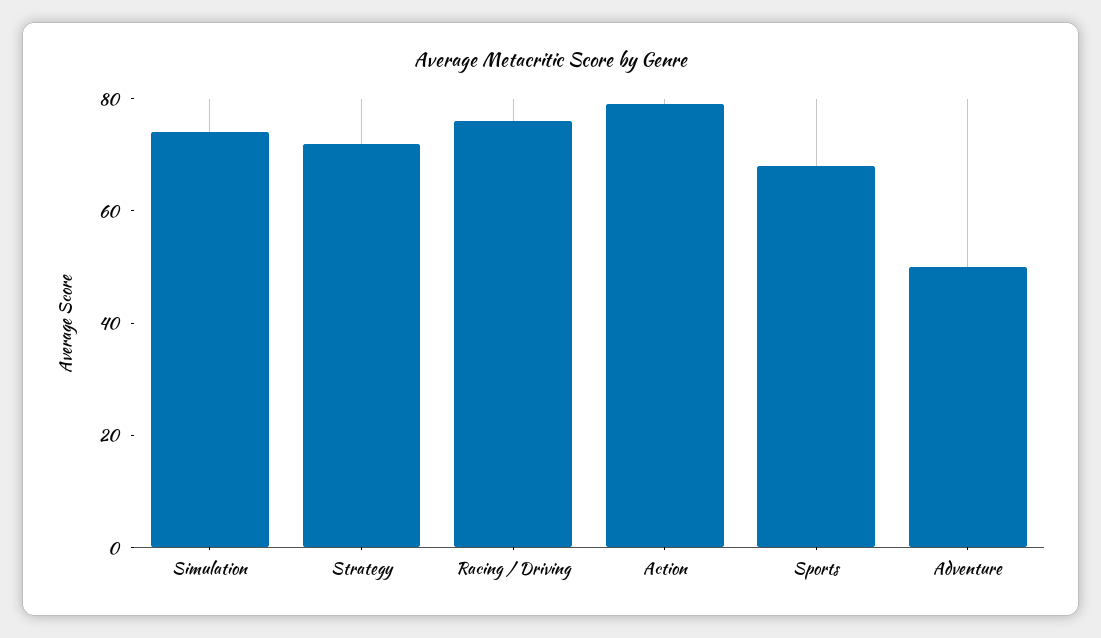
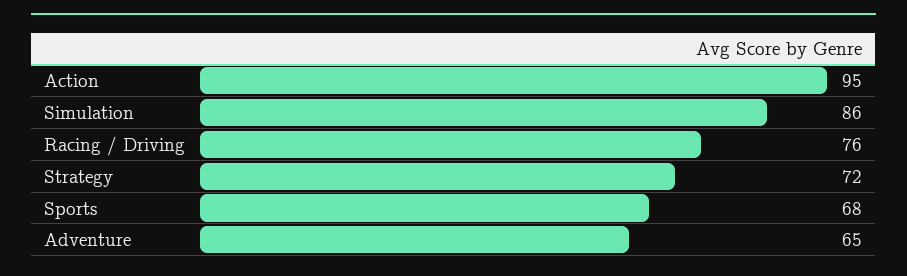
  {
-   "Simulation": 75,
+   "Simulation": 86,
    "Strategy": 72,
    "Racing / Driving": 76,
-   "Action": 80,
+   "Action": 95,
    "Sports": 68,
-   "Adventure": 50
+   "Adventure": 65
  }

